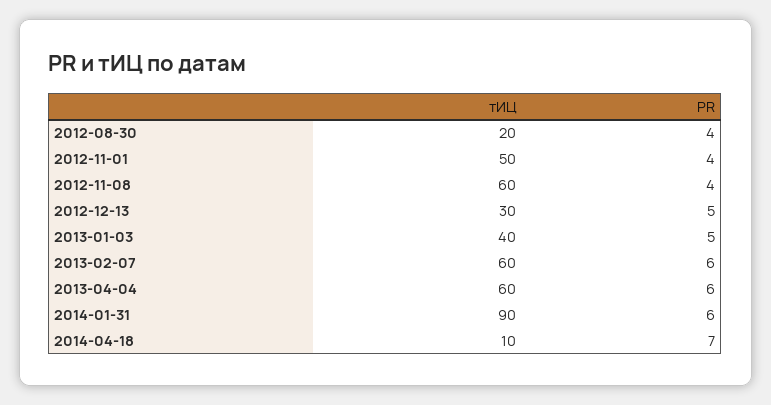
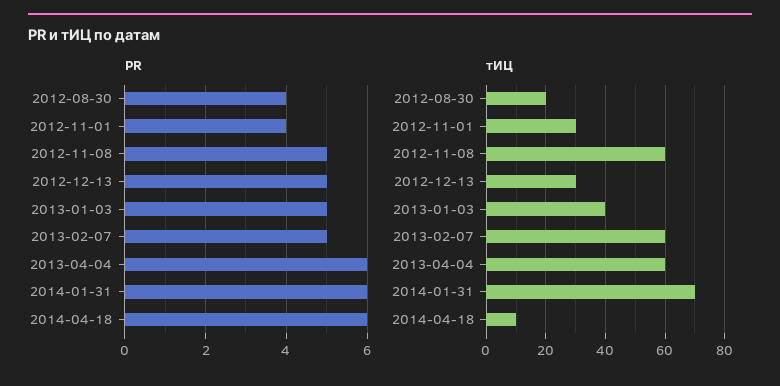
  {
    "тИЦ": {
      "2012-08-30": 20,
-     "2012-11-01": 50,
+     "2012-11-01": 30,
      "2012-11-08": 60,
      "2012-12-13": 30,
      "2013-01-03": 40,
      "2013-02-07": 60,
      "2013-04-04": 60,
-     "2014-01-31": 90,
+     "2014-01-31": 70,
      "2014-04-18": 10
    },
    "PR": {
      "2012-08-30": 4,
      "2012-11-01": 4,
-     "2012-11-08": 4,
+     "2012-11-08": 5,
      "2012-12-13": 5,
      "2013-01-03": 5,
-     "2013-02-07": 6,
+     "2013-02-07": 5,
      "2013-04-04": 6,
      "2014-01-31": 6,
-     "2014-04-18": 7
+     "2014-04-18": 6
    }
  }

